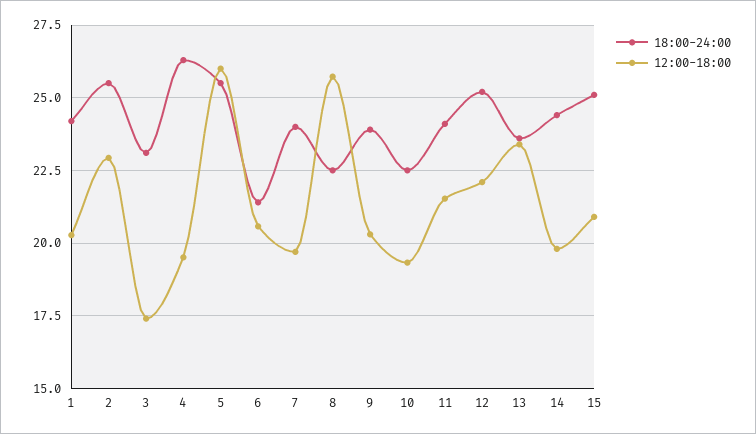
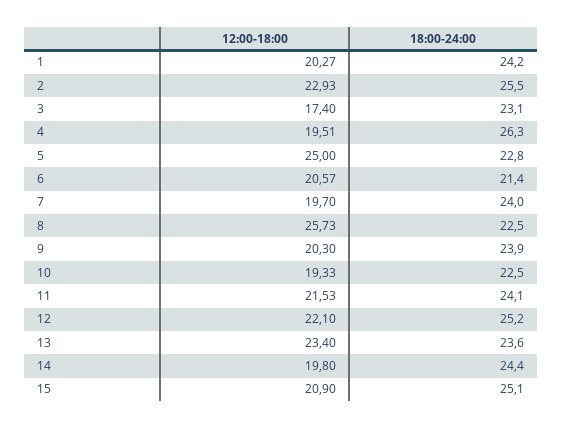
  {
    "18:00-24:00": {
      "1": 24.2,
      "2": 25.5,
      "3": 23.1,
      "4": 26.3,
-     "5": 25.5,
+     "5": 22.8,
      "6": 21.4,
      "7": 24,
      "8": 22.5,
      "9": 23.9,
      "10": 22.5,
      "11": 24.1,
      "12": 25.2,
      "13": 23.6,
      "14": 24.4,
      "15": 25.1
    },
    "12:00-18:00": {
      "1": 20.27,
      "2": 22.93,
      "3": 17.4,
      "4": 19.51,
-     "5": 26,
+     "5": 25,
      "6": 20.57,
      "7": 19.7,
      "8": 25.73,
      "9": 20.3,
      "10": 19.33,
      "11": 21.53,
      "12": 22.1,
      "13": 23.4,
      "14": 19.8,
      "15": 20.9
    }
  }

